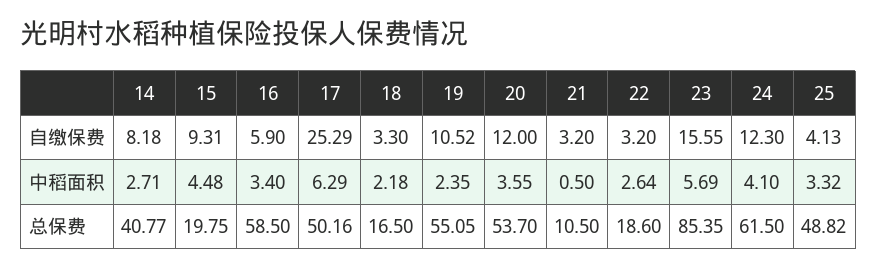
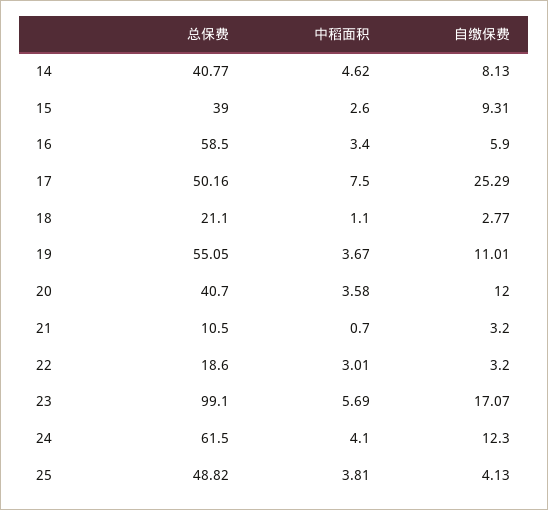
  {
    "14": {
-     "自缴保费": 8.18,
+     "自缴保费": 8.13,
-     "中稻面积": 2.71,
+     "中稻面积": 4.62,
      "总保费": 40.77
    },
    "15": {
      "自缴保费": 9.31,
-     "中稻面积": 4.48,
+     "中稻面积": 2.6,
-     "总保费": 19.75
+     "总保费": 39
    },
    "16": {
      "自缴保费": 5.9,
      "中稻面积": 3.4,
      "总保费": 58.5
    },
    "17": {
      "自缴保费": 25.29,
-     "中稻面积": 6.29,
+     "中稻面积": 7.5,
      "总保费": 50.16
    },
    "18": {
-     "自缴保费": 3.3,
+     "自缴保费": 2.77,
-     "中稻面积": 2.18,
+     "中稻面积": 1.1,
-     "总保费": 16.5
+     "总保费": 21.1
    },
    "19": {
-     "自缴保费": 10.52,
+     "自缴保费": 11.01,
-     "中稻面积": 2.35,
+     "中稻面积": 3.67,
      "总保费": 55.05
    },
    "20": {
      "自缴保费": 12,
-     "中稻面积": 3.55,
+     "中稻面积": 3.58,
-     "总保费": 53.7
+     "总保费": 40.7
    },
    "21": {
      "自缴保费": 3.2,
-     "中稻面积": 0.5,
+     "中稻面积": 0.7,
      "总保费": 10.5
    },
    "22": {
      "自缴保费": 3.2,
-     "中稻面积": 2.64,
+     "中稻面积": 3.01,
      "总保费": 18.6
    },
    "23": {
-     "自缴保费": 15.55,
+     "自缴保费": 17.07,
      "中稻面积": 5.69,
-     "总保费": 85.35
+     "总保费": 99.1
    },
    "24": {
      "自缴保费": 12.3,
      "中稻面积": 4.1,
      "总保费": 61.5
    },
    "25": {
      "自缴保费": 4.13,
-     "中稻面积": 3.32,
+     "中稻面积": 3.81,
      "总保费": 48.82
    }
  }

